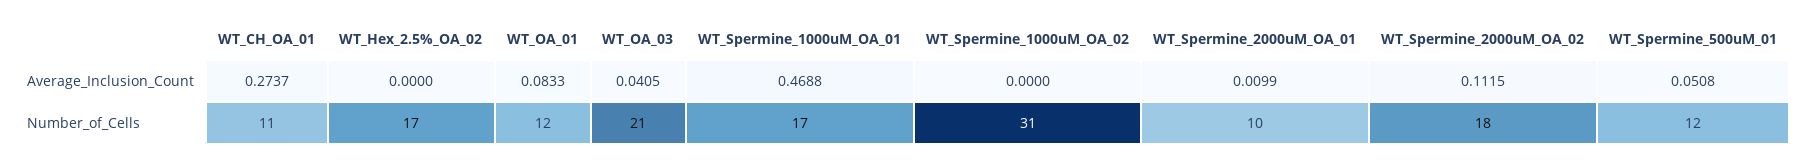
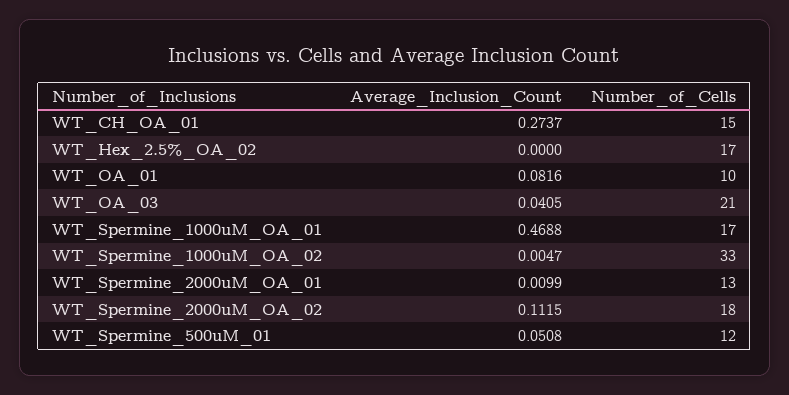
  {
    "WT_CH_OA_01": {
      "Average_Inclusion_Count": 0.2737,
-     "Number_of_Cells": 11
+     "Number_of_Cells": 15
    },
    "WT_Hex_2.5%_OA_02": {
      "Average_Inclusion_Count": 0,
      "Number_of_Cells": 17
    },
    "WT_OA_01": {
-     "Average_Inclusion_Count": 0.0833,
+     "Average_Inclusion_Count": 0.0816,
-     "Number_of_Cells": 12
+     "Number_of_Cells": 10
    },
    "WT_OA_03": {
      "Average_Inclusion_Count": 0.0405,
      "Number_of_Cells": 21
    },
    "WT_Spermine_1000uM_OA_01": {
      "Average_Inclusion_Count": 0.4688,
      "Number_of_Cells": 17
    },
    "WT_Spermine_1000uM_OA_02": {
-     "Average_Inclusion_Count": 0,
+     "Average_Inclusion_Count": 0.0047,
-     "Number_of_Cells": 31
+     "Number_of_Cells": 33
    },
    "WT_Spermine_2000uM_OA_01": {
      "Average_Inclusion_Count": 0.0099,
-     "Number_of_Cells": 10
+     "Number_of_Cells": 13
    },
    "WT_Spermine_2000uM_OA_02": {
      "Average_Inclusion_Count": 0.1115,
      "Number_of_Cells": 18
    },
    "WT_Spermine_500uM_01": {
      "Average_Inclusion_Count": 0.0508,
      "Number_of_Cells": 12
    }
  }

